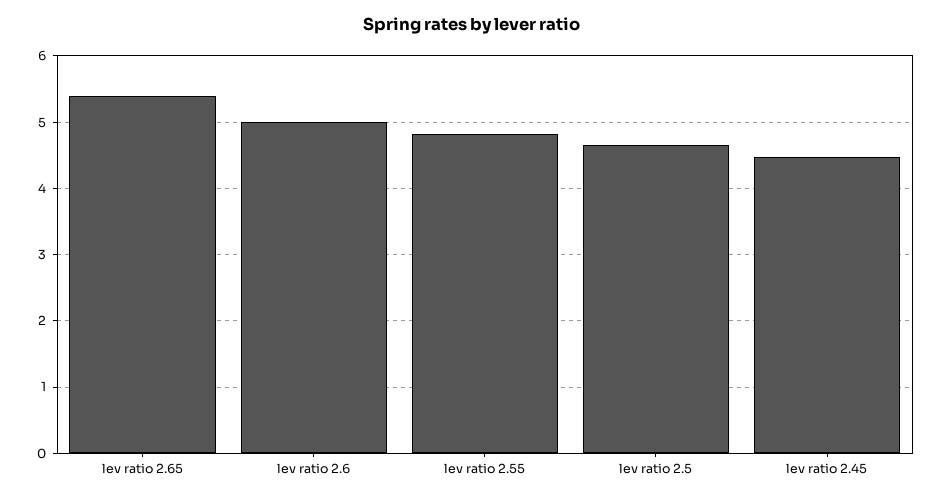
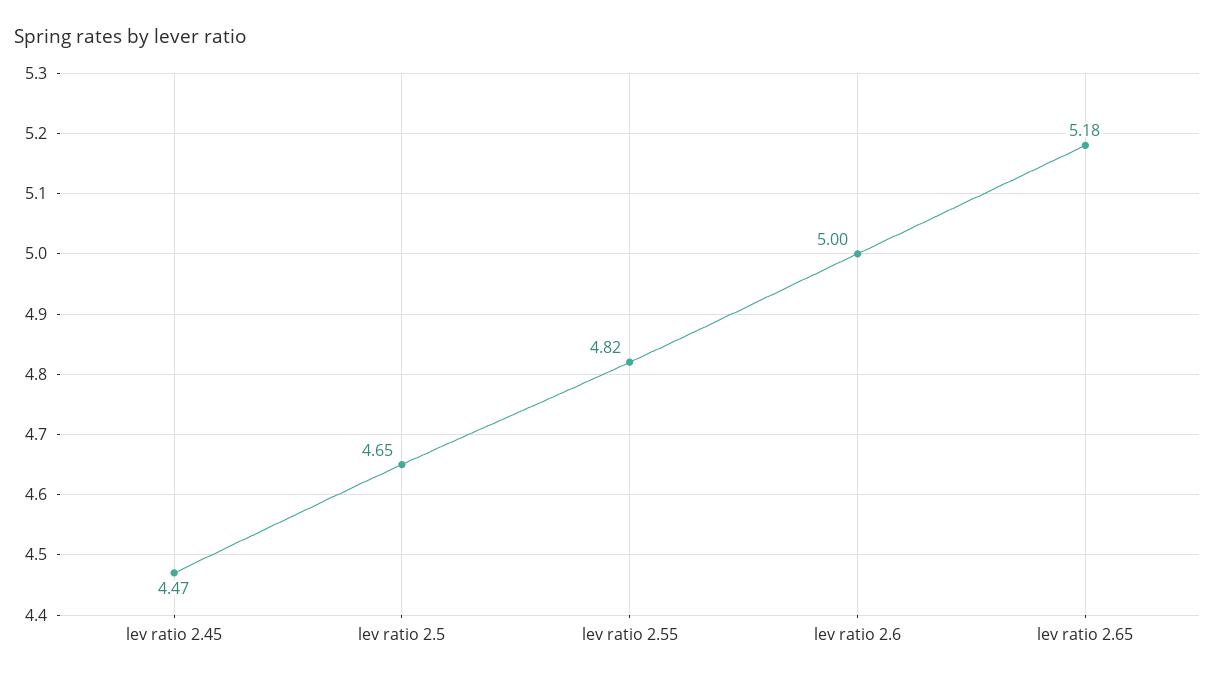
  {
-   "lev ratio 2.65": 5.4,
+   "lev ratio 2.65": 5.18,
    "lev ratio 2.6": 5,
    "lev ratio 2.55": 4.82,
    "lev ratio 2.5": 4.65,
    "lev ratio 2.45": 4.47
  }

